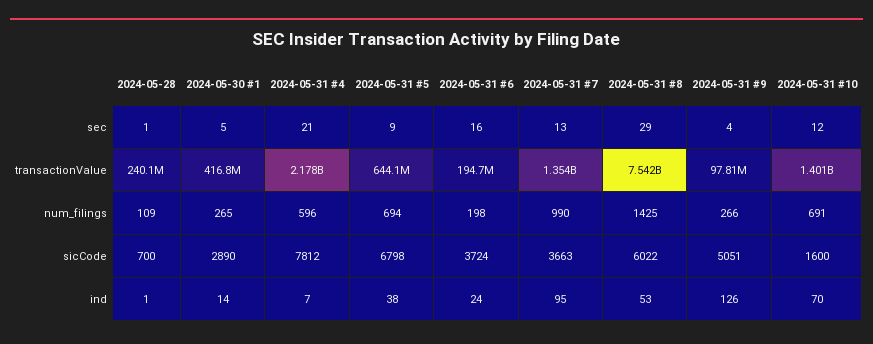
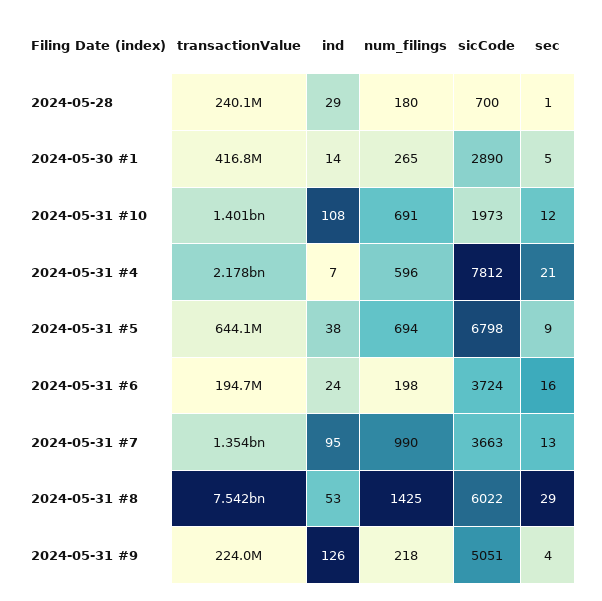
  {
    "2024-05-28": {
      "sec": 1,
      "transactionValue": 240100000,
-     "num_filings": 109,
+     "num_filings": 180,
      "sicCode": 700,
-     "ind": 1
+     "ind": 29
    },
    "2024-05-30 #1": {
      "sec": 5,
      "transactionValue": 416800000,
      "num_filings": 265,
      "sicCode": 2890,
      "ind": 14
    },
    "2024-05-31 #4": {
      "sec": 21,
      "transactionValue": 2178000000,
      "num_filings": 596,
      "sicCode": 7812,
      "ind": 7
    },
    "2024-05-31 #5": {
      "sec": 9,
      "transactionValue": 644100000,
      "num_filings": 694,
      "sicCode": 6798,
      "ind": 38
    },
    "2024-05-31 #6": {
      "sec": 16,
      "transactionValue": 194700000,
      "num_filings": 198,
      "sicCode": 3724,
      "ind": 24
    },
    "2024-05-31 #7": {
      "sec": 13,
      "transactionValue": 1354000000,
      "num_filings": 990,
      "sicCode": 3663,
      "ind": 95
    },
    "2024-05-31 #8": {
      "sec": 29,
      "transactionValue": 7542000000,
      "num_filings": 1425,
      "sicCode": 6022,
      "ind": 53
    },
    "2024-05-31 #9": {
      "sec": 4,
-     "transactionValue": 97810000,
+     "transactionValue": 224000000,
-     "num_filings": 266,
+     "num_filings": 218,
      "sicCode": 5051,
      "ind": 126
    },
    "2024-05-31 #10": {
      "sec": 12,
      "transactionValue": 1401000000,
      "num_filings": 691,
-     "sicCode": 1600,
+     "sicCode": 1973,
-     "ind": 70
+     "ind": 108
    }
  }

